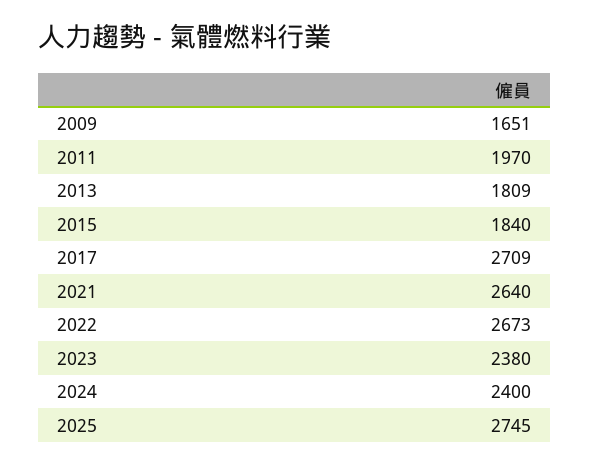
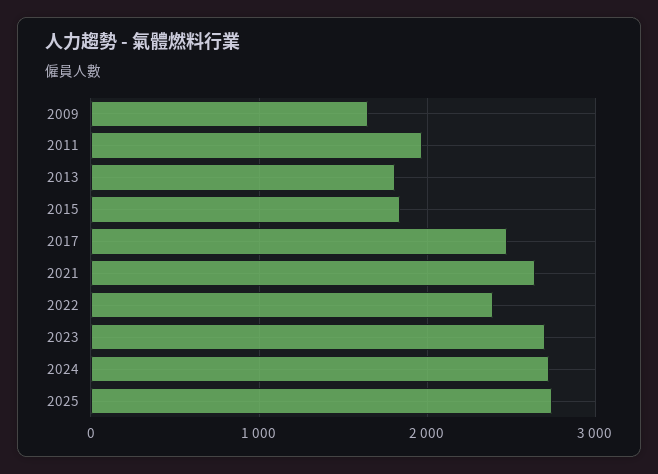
  {
    "2009": 1651,
    "2011": 1970,
    "2013": 1809,
    "2015": 1840,
-   "2017": 2709,
+   "2017": 2500,
    "2021": 2640,
-   "2022": 2673,
+   "2022": 2400,
-   "2023": 2380,
+   "2023": 2700,
-   "2024": 2400,
+   "2024": 2700,
    "2025": 2745
  }

